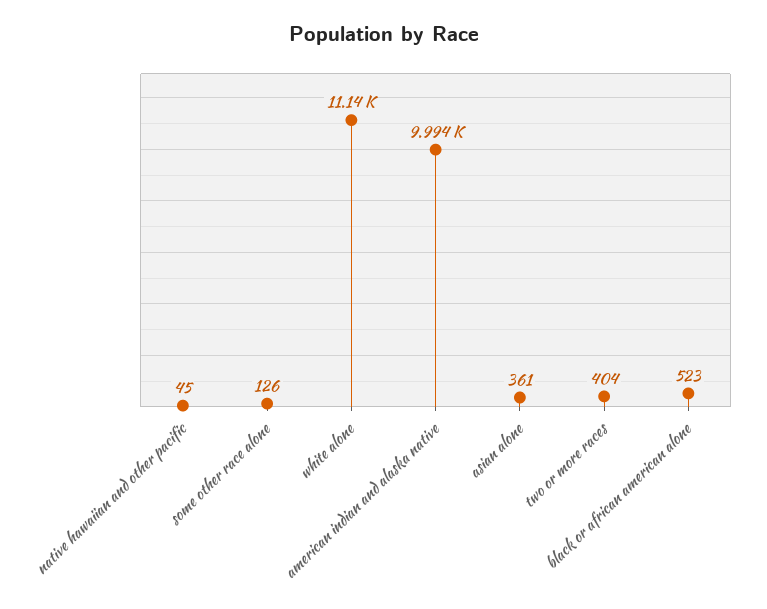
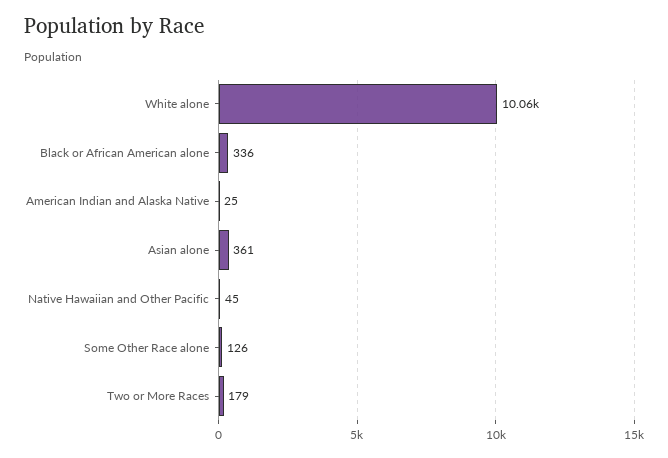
  {
    "native hawaiian and other pacific": 45,
    "some other race alone": 126,
-   "white alone": 11140,
+   "white alone": 10060,
-   "american indian and alaska native": 9994,
+   "american indian and alaska native": 25,
    "asian alone": 361,
-   "two or more races": 404,
+   "two or more races": 179,
-   "black or african american alone": 523
+   "black or african american alone": 336
  }

